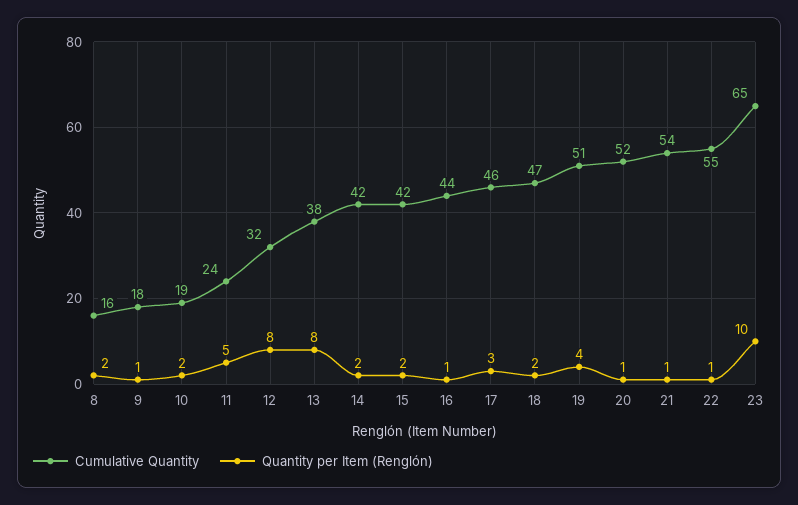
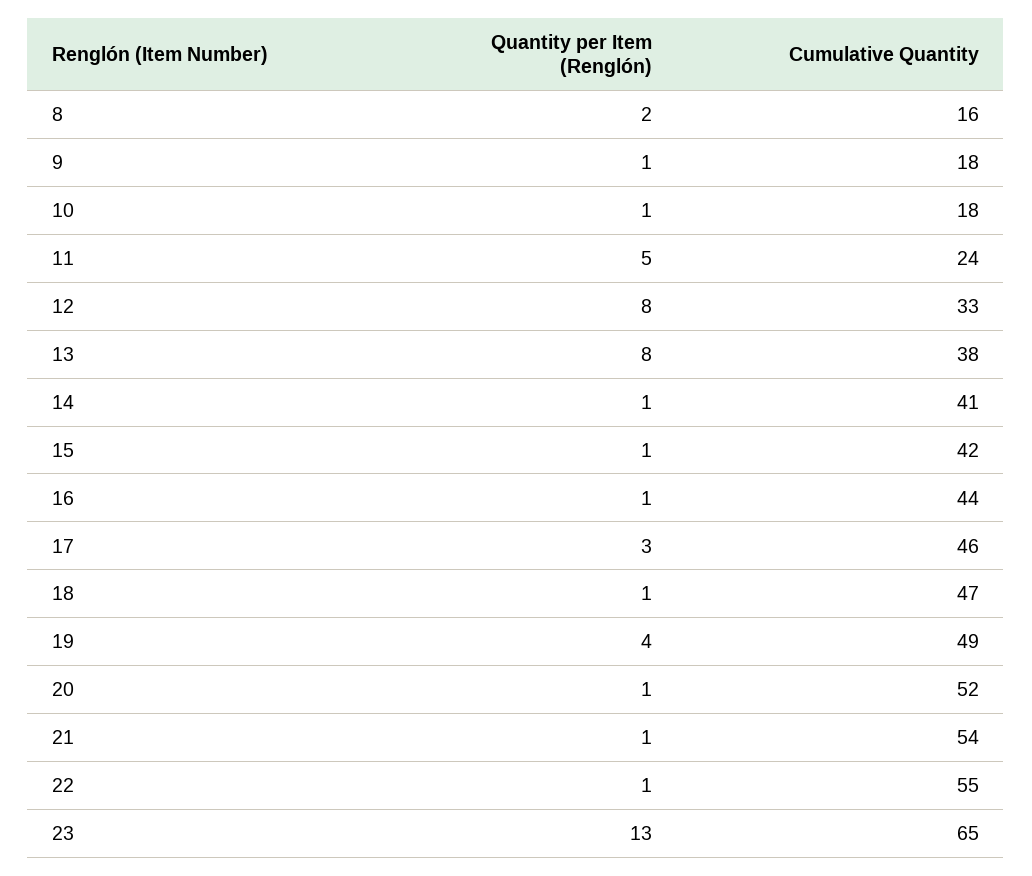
  {
    "Cumulative Quantity": {
      "8": 16,
      "9": 18,
-     "10": 19,
+     "10": 18,
      "11": 24,
-     "12": 32,
+     "12": 33,
      "13": 38,
-     "14": 42,
+     "14": 41,
      "15": 42,
      "16": 44,
      "17": 46,
      "18": 47,
-     "19": 51,
+     "19": 49,
      "20": 52,
      "21": 54,
      "22": 55,
      "23": 65
    },
    "Quantity per Item (Renglón)": {
      "8": 2,
      "9": 1,
-     "10": 2,
+     "10": 1,
      "11": 5,
      "12": 8,
      "13": 8,
-     "14": 2,
+     "14": 1,
-     "15": 2,
+     "15": 1,
      "16": 1,
      "17": 3,
-     "18": 2,
+     "18": 1,
      "19": 4,
      "20": 1,
      "21": 1,
      "22": 1,
-     "23": 10
+     "23": 13
    }
  }

